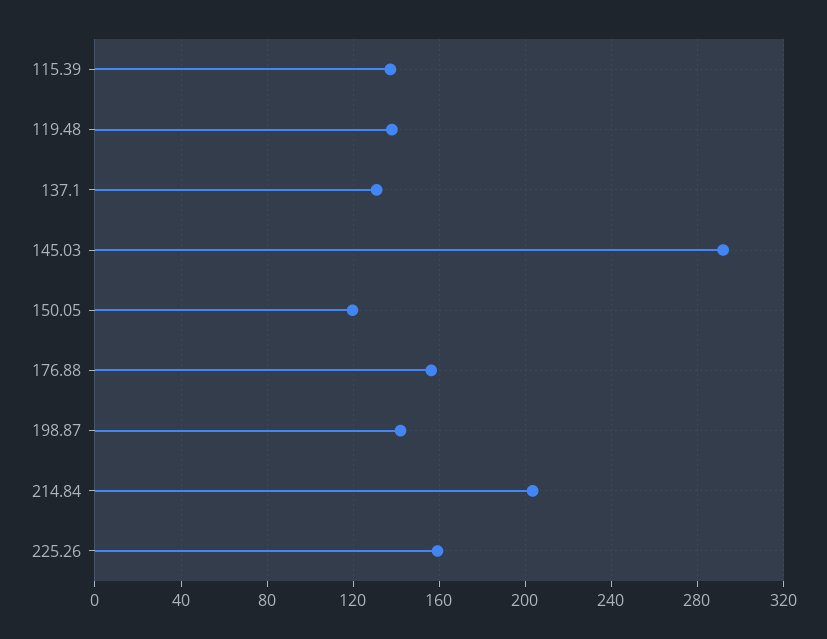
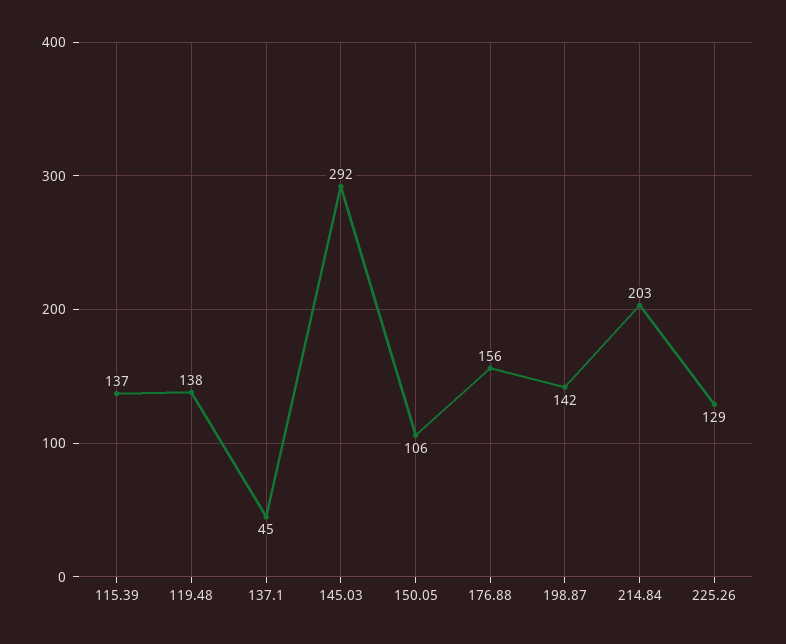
  {
    "115.39": 137,
    "119.48": 138,
-   "137.1": 130,
+   "137.1": 45,
    "145.03": 292,
-   "150.05": 120,
+   "150.05": 106,
    "176.88": 156,
    "198.87": 142,
    "214.84": 203,
-   "225.26": 160
+   "225.26": 129
  }

